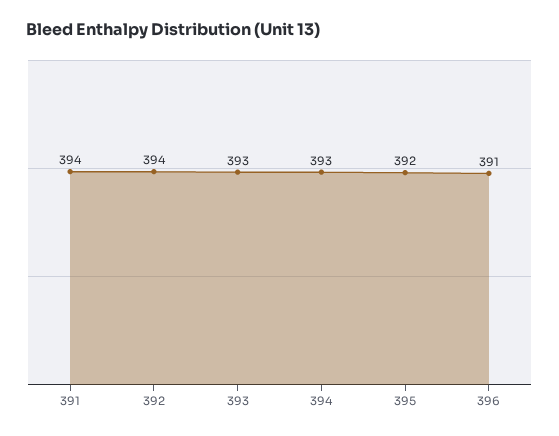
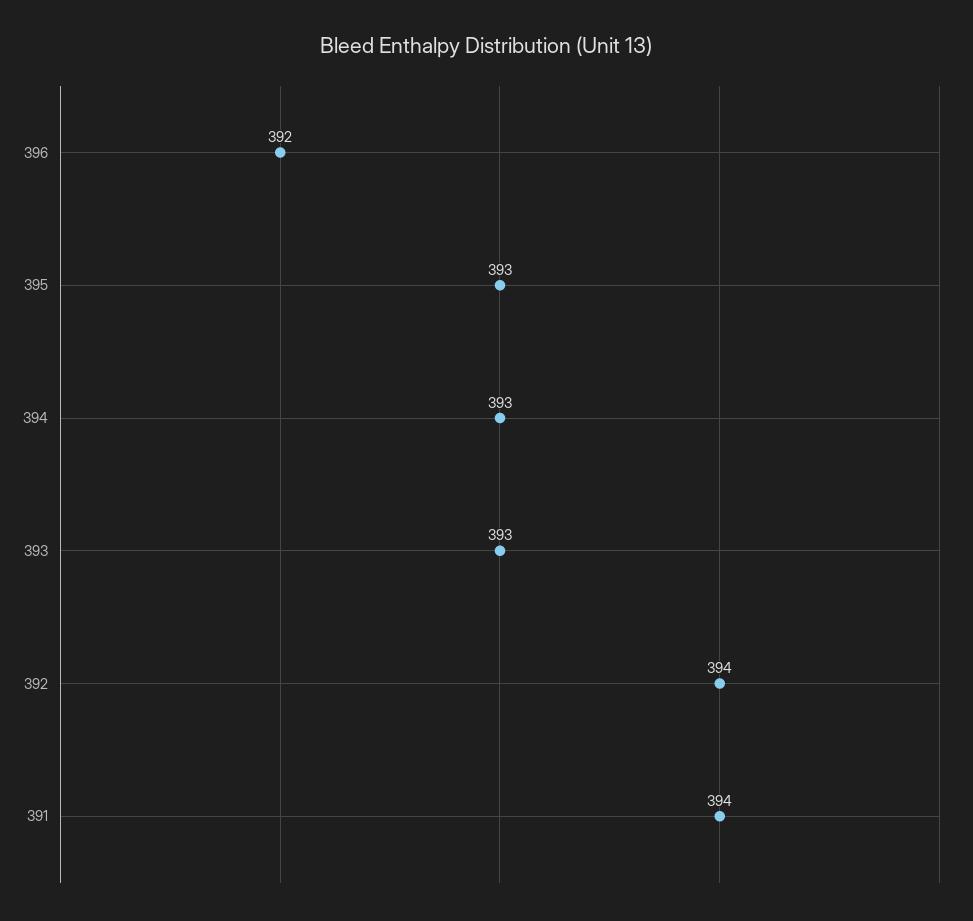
  {
    "391": 394,
    "392": 394,
    "393": 393,
    "394": 393,
-   "395": 392,
+   "395": 393,
-   "396": 391
+   "396": 392
  }

